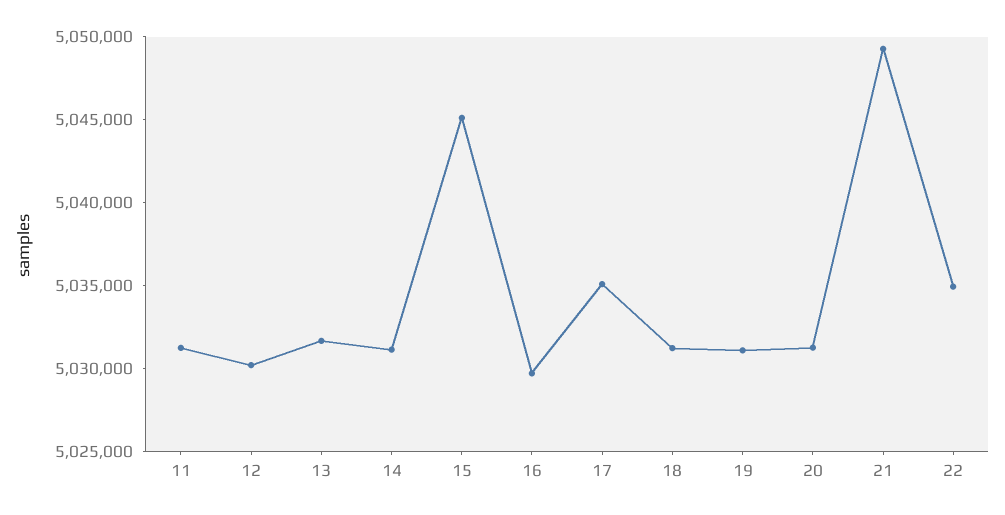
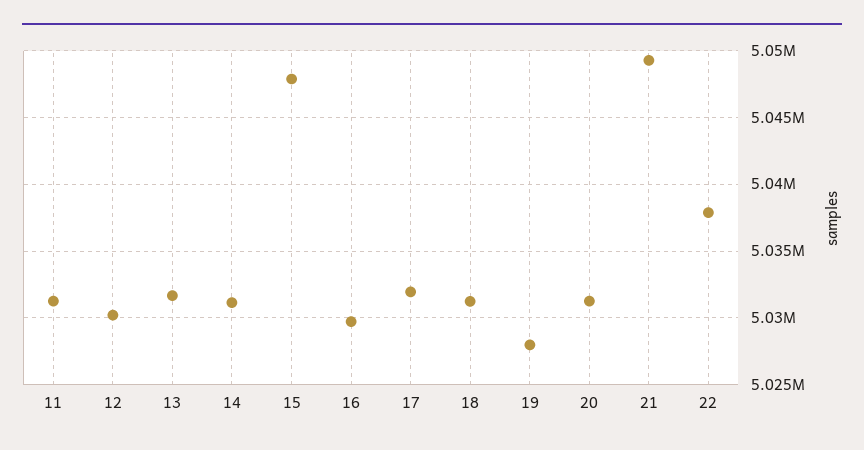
  {
    "11": 5031500,
    "12": 5030000,
    "13": 5031500,
    "14": 5031000,
-   "15": 5045000,
+   "15": 5048000,
    "16": 5029500,
-   "17": 5035000,
+   "17": 5032000,
    "18": 5031000,
-   "19": 5031000,
+   "19": 5028000,
    "20": 5031500,
    "21": 5049500,
-   "22": 5035000
+   "22": 5038000
  }

